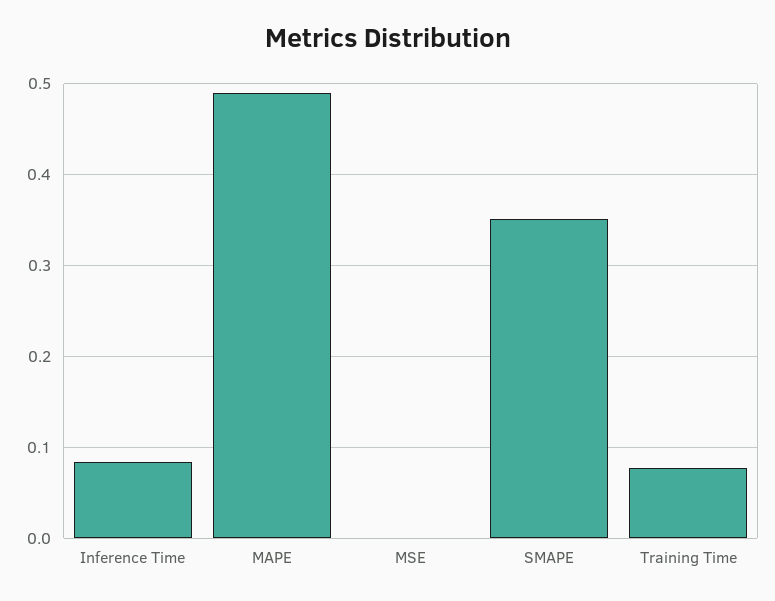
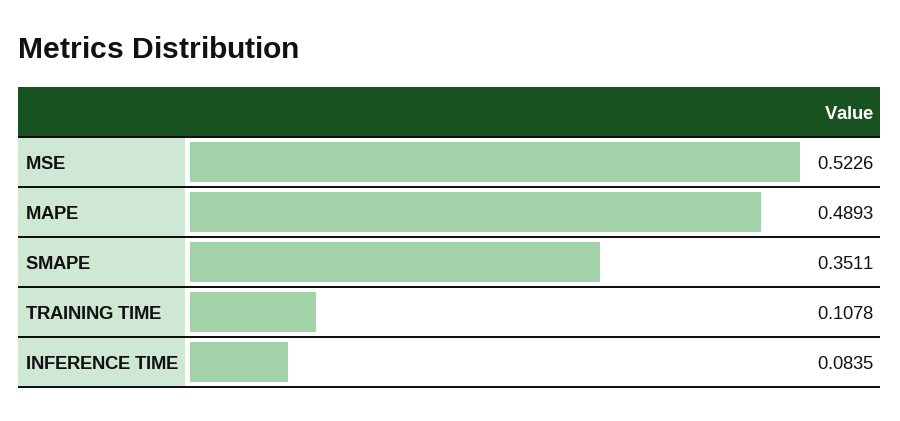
  {
    "Inference Time": 0.0835,
    "MAPE": 0.4893,
-   "MSE": 0,
+   "MSE": 0.5226,
    "SMAPE": 0.3511,
-   "Training Time": 0.08
+   "Training Time": 0.1078
  }

